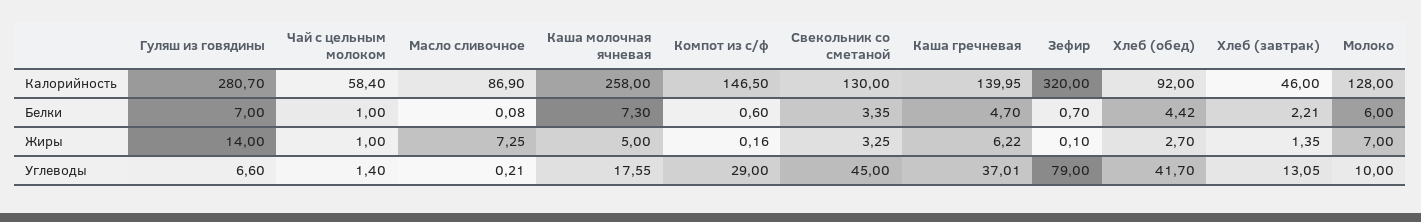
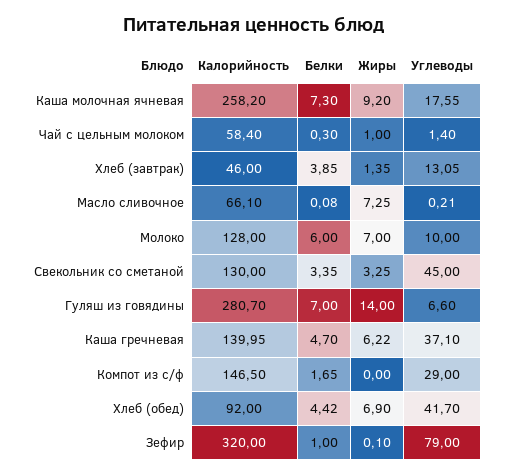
  {
    "Гуляш из говядины": {
      "Калорийность": 280.7,
      "Белки": 7,
      "Жиры": 14,
      "Углеводы": 6.6
    },
    "Чай с цельным молоком": {
      "Калорийность": 58.4,
-     "Белки": 1,
+     "Белки": 0.3,
      "Жиры": 1,
      "Углеводы": 1.4
    },
    "Масло сливочное": {
-     "Калорийность": 86.9,
+     "Калорийность": 66.1,
      "Белки": 0.08,
      "Жиры": 7.25,
      "Углеводы": 0.21
    },
    "Каша молочная ячневая": {
-     "Калорийность": 258,
+     "Калорийность": 258.2,
      "Белки": 7.3,
-     "Жиры": 5,
+     "Жиры": 9.2,
      "Углеводы": 17.55
    },
    "Компот из с/ф": {
      "Калорийность": 146.5,
-     "Белки": 0.6,
+     "Белки": 1.65,
-     "Жиры": 0.16,
+     "Жиры": 0,
      "Углеводы": 29
    },
    "Свекольник со сметаной": {
      "Калорийность": 130,
      "Белки": 3.35,
      "Жиры": 3.25,
      "Углеводы": 45
    },
    "Каша гречневая": {
      "Калорийность": 139.95,
      "Белки": 4.7,
      "Жиры": 6.22,
-     "Углеводы": 37.01
+     "Углеводы": 37.1
    },
    "Зефир": {
      "Калорийность": 320,
-     "Белки": 0.7,
+     "Белки": 1,
      "Жиры": 0.1,
      "Углеводы": 79
    },
    "Хлеб (обед)": {
      "Калорийность": 92,
      "Белки": 4.42,
-     "Жиры": 2.7,
+     "Жиры": 6.9,
      "Углеводы": 41.7
    },
    "Хлеб (завтрак)": {
      "Калорийность": 46,
-     "Белки": 2.21,
+     "Белки": 3.85,
      "Жиры": 1.35,
      "Углеводы": 13.05
    },
    "Молоко": {
      "Калорийность": 128,
      "Белки": 6,
      "Жиры": 7,
      "Углеводы": 10
    }
  }

